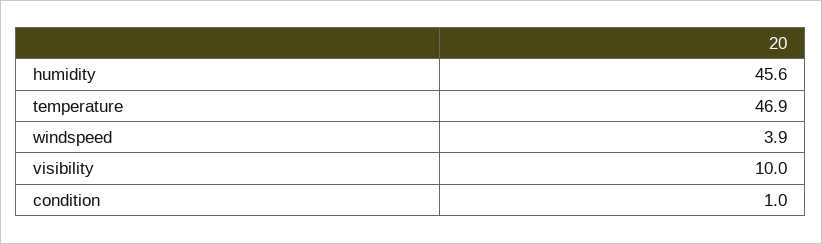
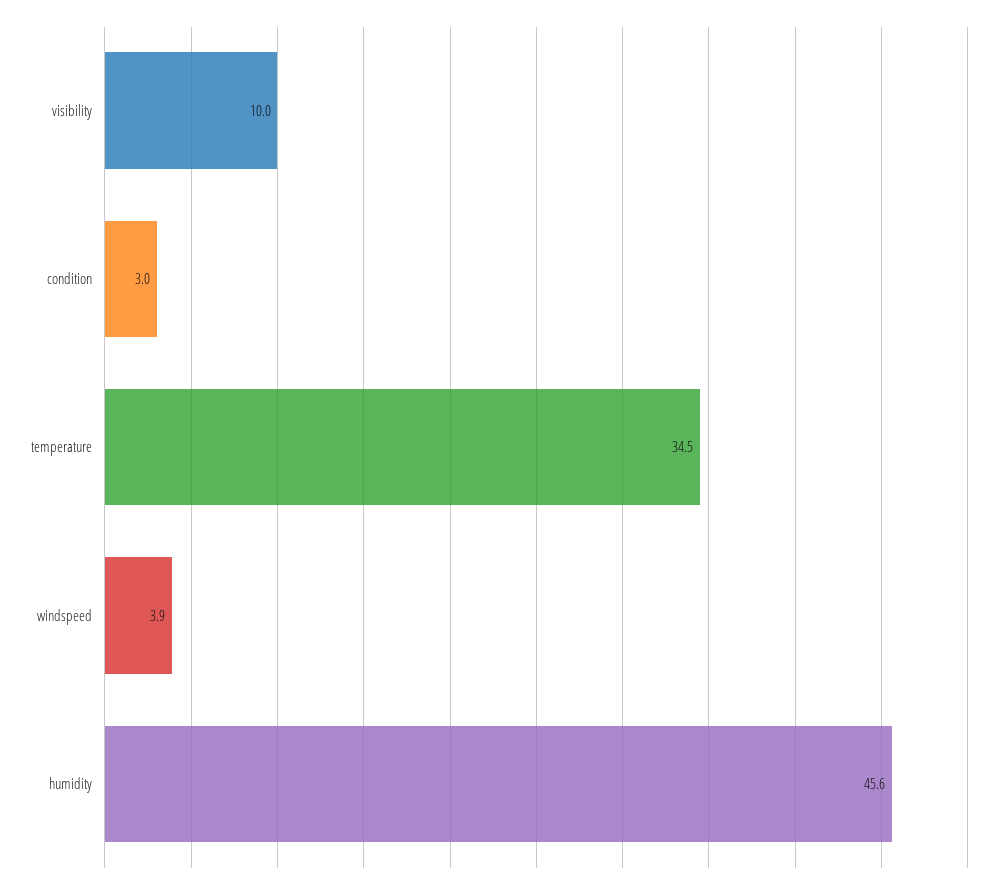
  {
    "humidity": 45.6,
-   "temperature": 46.9,
+   "temperature": 34.5,
    "windspeed": 3.9,
    "visibility": 10,
-   "condition": 1
+   "condition": 3
  }

